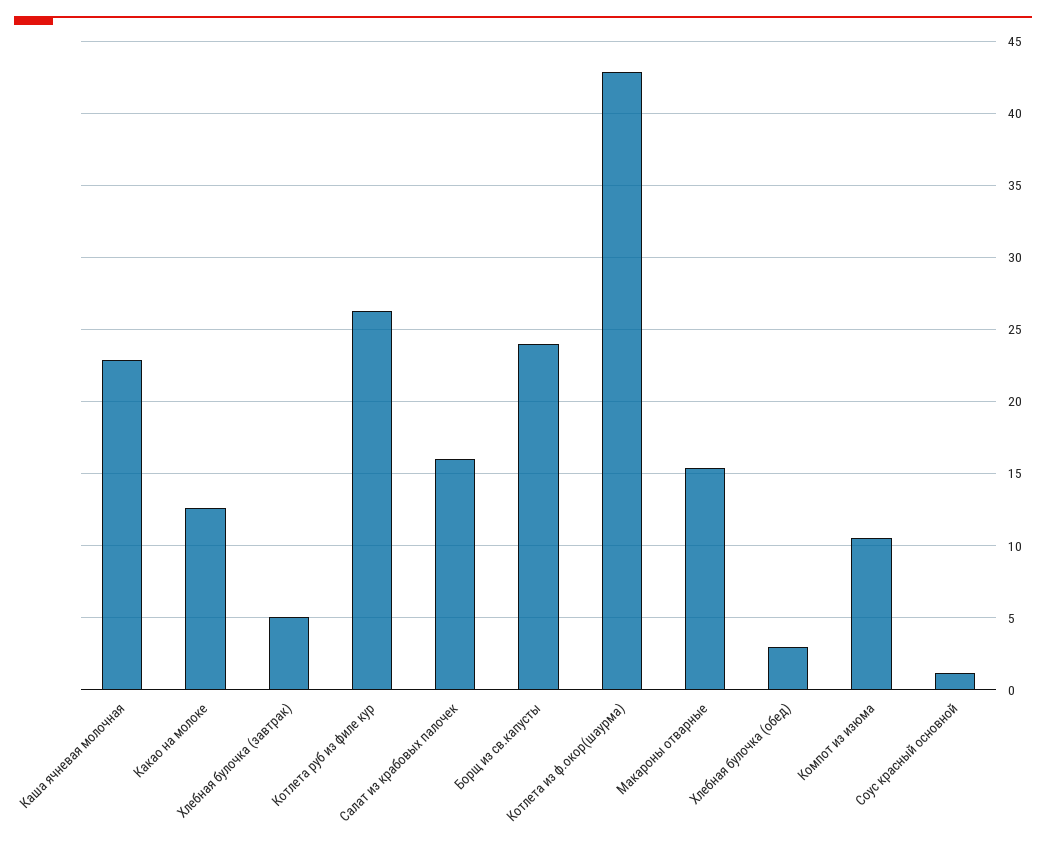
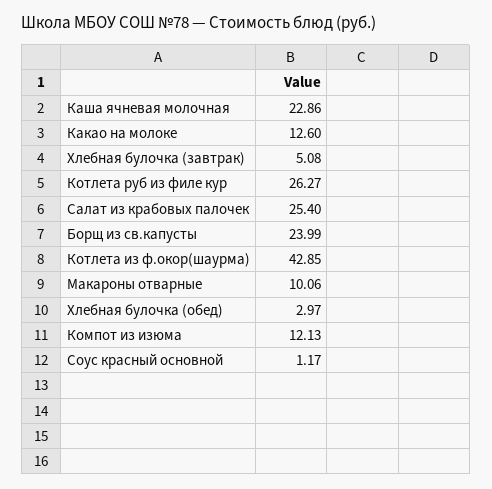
  {
    "Каша ячневая молочная": 22.86,
    "Какао на молоке": 12.6,
    "Хлебная булочка (завтрак)": 5.08,
    "Котлета руб из филе кур": 26.27,
-   "Салат из крабовых палочек": 16,
+   "Салат из крабовых палочек": 25.4,
    "Борщ из св.капусты": 23.99,
    "Котлета из ф.окор(шаурма)": 42.85,
-   "Макароны отварные": 15.5,
+   "Макароны отварные": 10.06,
    "Хлебная булочка (обед)": 2.97,
-   "Компот из изюма": 10.5,
+   "Компот из изюма": 12.13,
    "Соус красный основной": 1.17
  }

